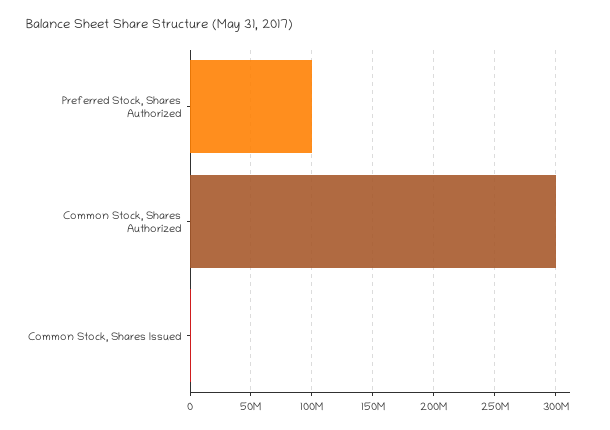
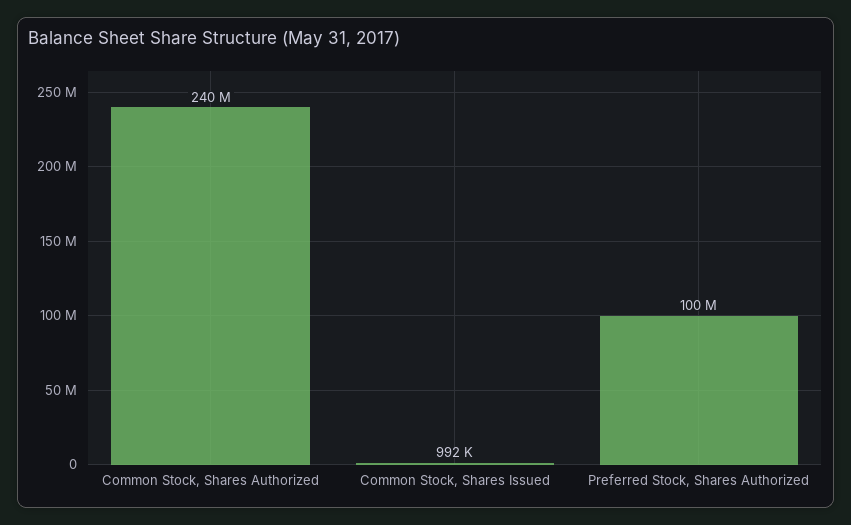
  {
    "Preferred Stock, Shares Authorized": 100000000,
-   "Common Stock, Shares Authorized": 300000000,
+   "Common Stock, Shares Authorized": 240000000,
    "Common Stock, Shares Issued": 992000
  }

